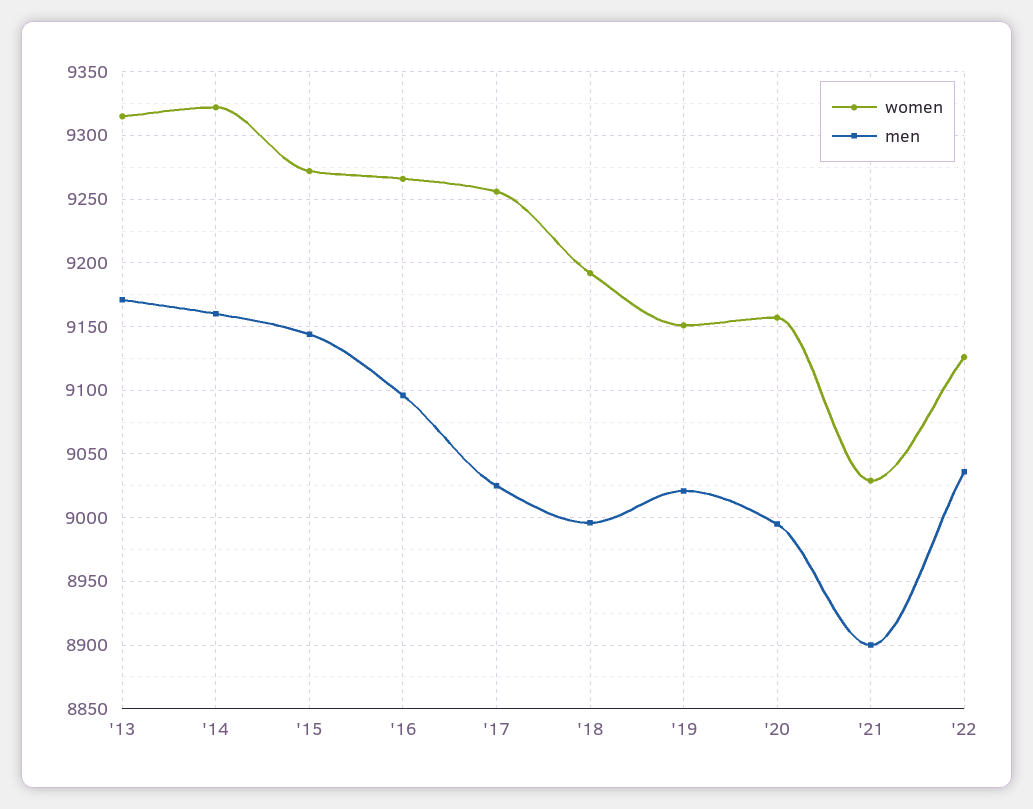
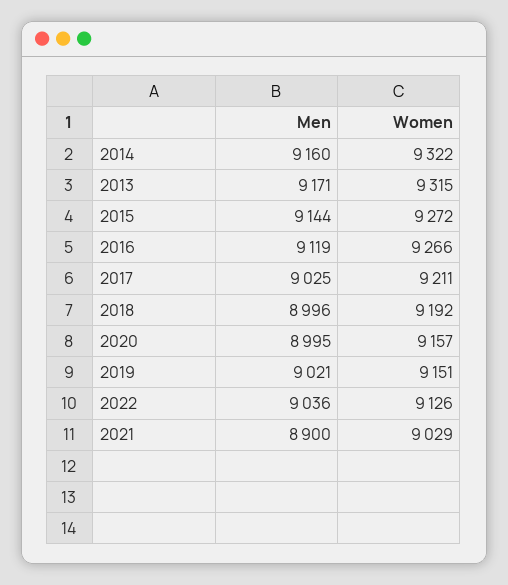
  {
    "women": {
      "'13": 9315,
      "'14": 9322,
      "'15": 9272,
      "'16": 9266,
-     "'17": 9255,
+     "'17": 9211,
      "'18": 9192,
      "'19": 9151,
      "'20": 9157,
      "'21": 9029,
      "'22": 9126
    },
    "men": {
      "'13": 9171,
      "'14": 9160,
      "'15": 9144,
-     "'16": 9095,
+     "'16": 9119,
      "'17": 9025,
      "'18": 8996,
      "'19": 9021,
      "'20": 8995,
      "'21": 8900,
      "'22": 9036
    }
  }

